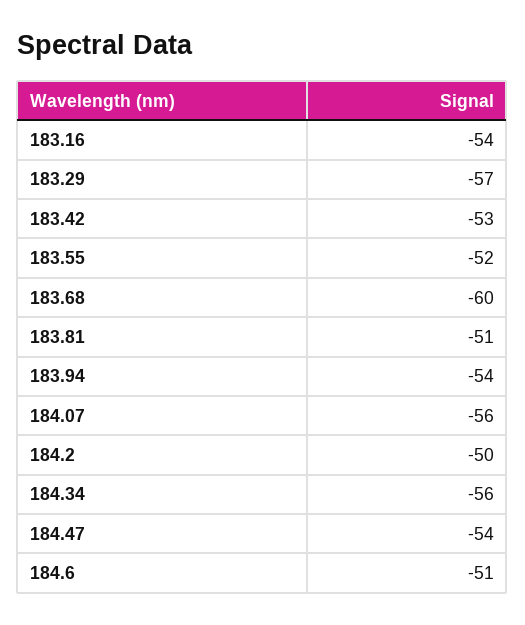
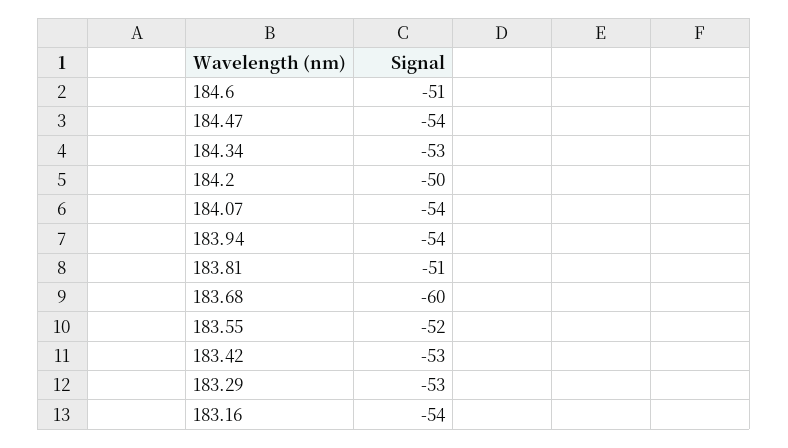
  {
    "183.16": -54,
-   "183.29": -57,
+   "183.29": -53,
    "183.42": -53,
    "183.55": -52,
    "183.68": -60,
    "183.81": -51,
    "183.94": -54,
-   "184.07": -56,
+   "184.07": -54,
    "184.2": -50,
-   "184.34": -56,
+   "184.34": -53,
    "184.47": -54,
    "184.6": -51
  }

